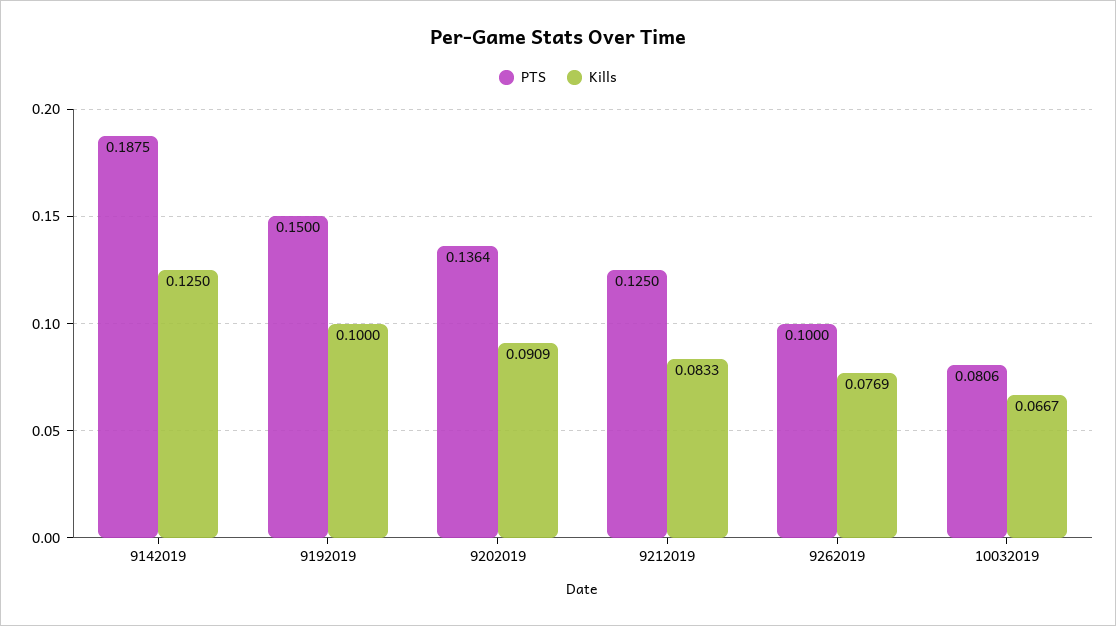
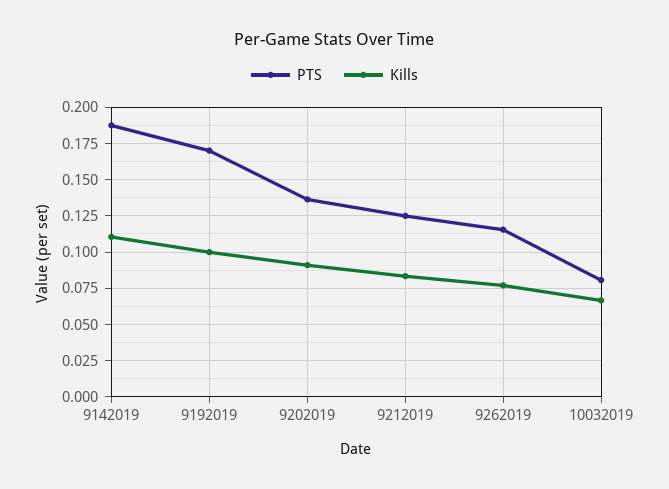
  {
    "PTS": {
      "9142019": 0.1875,
-     "9192019": 0.15,
+     "9192019": 0.17,
      "9202019": 0.1364,
      "9212019": 0.125,
-     "9262019": 0.1,
+     "9262019": 0.115,
      "10032019": 0.0806
    },
    "Kills": {
-     "9142019": 0.125,
+     "9142019": 0.11,
      "9192019": 0.1,
      "9202019": 0.0909,
      "9212019": 0.0833,
      "9262019": 0.0769,
      "10032019": 0.0667
    }
  }

